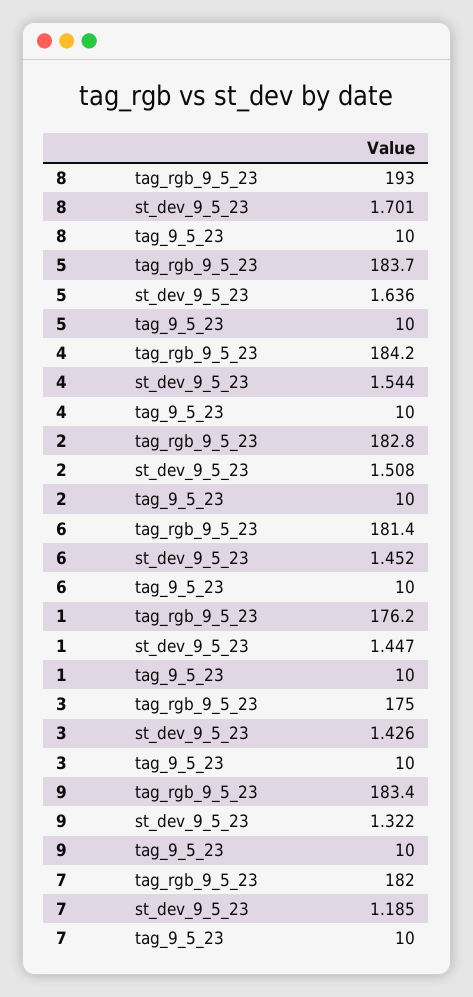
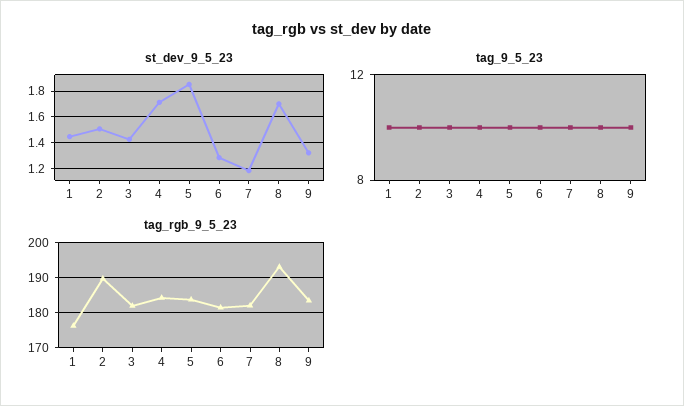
  {
    "tag_rgb_9_5_23": {
      "8": 193,
      "5": 183.7,
      "4": 184.2,
-     "2": 182.8,
+     "2": 190,
      "6": 181.4,
      "1": 176.2,
-     "3": 175,
+     "3": 182,
      "9": 183.4,
      "7": 182
    },
    "st_dev_9_5_23": {
      "8": 1.701,
-     "5": 1.636,
+     "5": 1.85,
-     "4": 1.544,
+     "4": 1.7,
      "2": 1.508,
-     "6": 1.452,
+     "6": 1.3,
      "1": 1.447,
      "3": 1.426,
      "9": 1.322,
      "7": 1.185
    },
    "tag_9_5_23": {
      "8": 10,
      "5": 10,
      "4": 10,
      "2": 10,
      "6": 10,
      "1": 10,
      "3": 10,
      "9": 10,
      "7": 10
    }
  }

